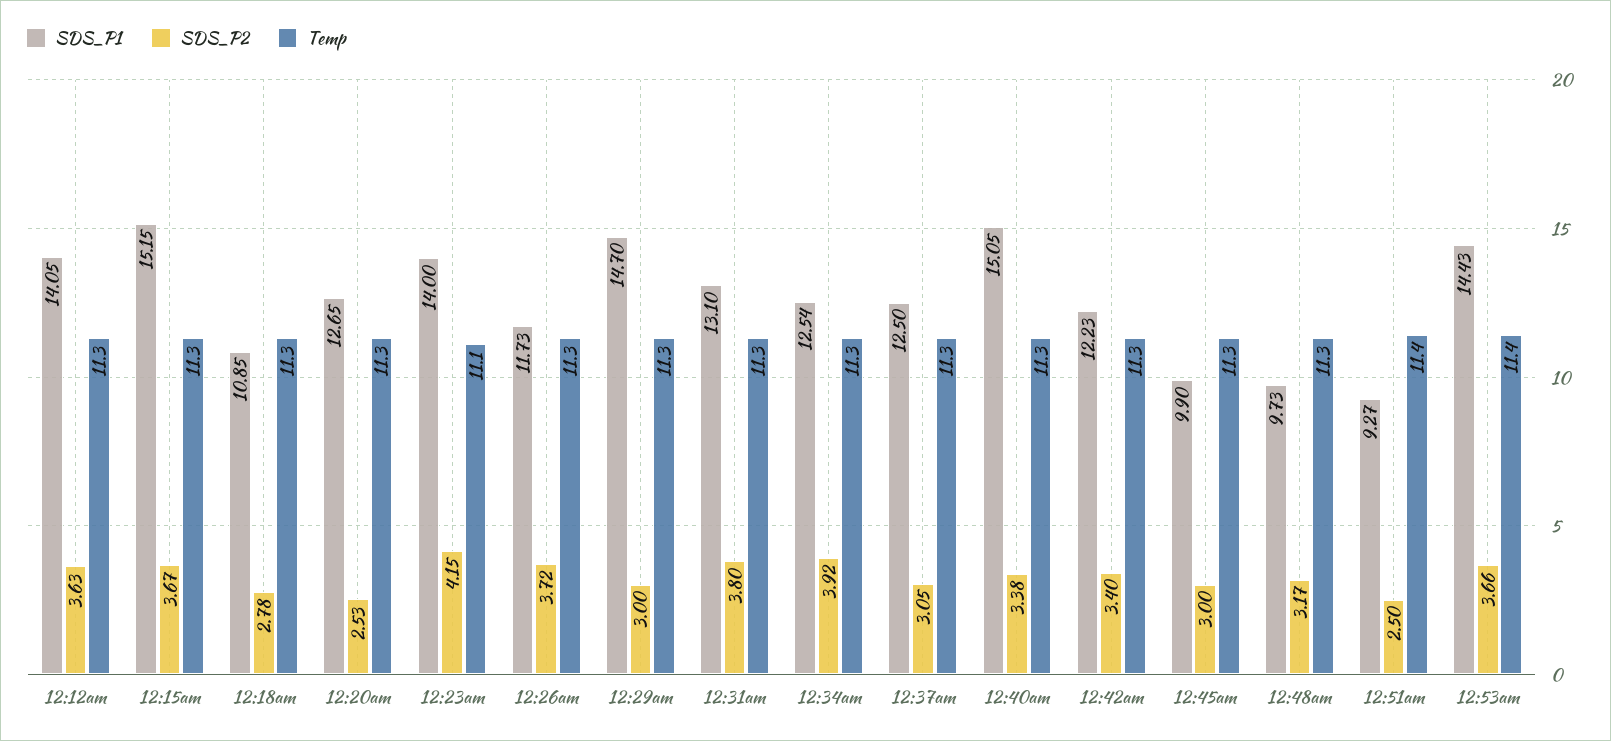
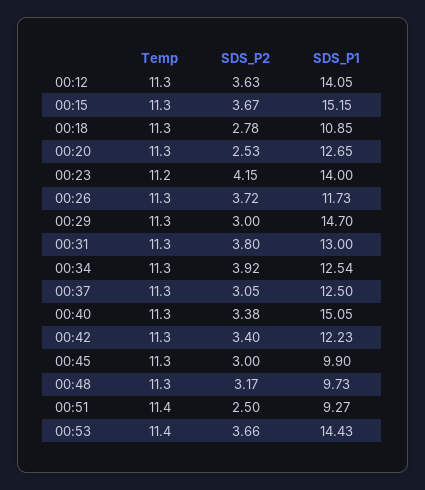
  {
    "SDS_P1": {
      "12:12am": 14.05,
      "12:15am": 15.15,
      "12:18am": 10.85,
      "12:20am": 12.65,
      "12:23am": 14,
      "12:26am": 11.73,
      "12:29am": 14.7,
-     "12:31am": 13.1,
+     "12:31am": 13,
      "12:34am": 12.54,
      "12:37am": 12.5,
      "12:40am": 15.05,
      "12:42am": 12.23,
      "12:45am": 9.9,
      "12:48am": 9.73,
      "12:51am": 9.27,
      "12:53am": 14.43
    },
    "SDS_P2": {
      "12:12am": 3.63,
      "12:15am": 3.67,
      "12:18am": 2.78,
      "12:20am": 2.53,
      "12:23am": 4.15,
      "12:26am": 3.72,
      "12:29am": 3,
      "12:31am": 3.8,
      "12:34am": 3.92,
      "12:37am": 3.05,
      "12:40am": 3.38,
      "12:42am": 3.4,
      "12:45am": 3,
      "12:48am": 3.17,
      "12:51am": 2.5,
      "12:53am": 3.66
    },
    "Temp": {
      "12:12am": 11.3,
      "12:15am": 11.3,
      "12:18am": 11.3,
      "12:20am": 11.3,
-     "12:23am": 11.1,
+     "12:23am": 11.2,
      "12:26am": 11.3,
      "12:29am": 11.3,
      "12:31am": 11.3,
      "12:34am": 11.3,
      "12:37am": 11.3,
      "12:40am": 11.3,
      "12:42am": 11.3,
      "12:45am": 11.3,
      "12:48am": 11.3,
      "12:51am": 11.4,
      "12:53am": 11.4
    }
  }

